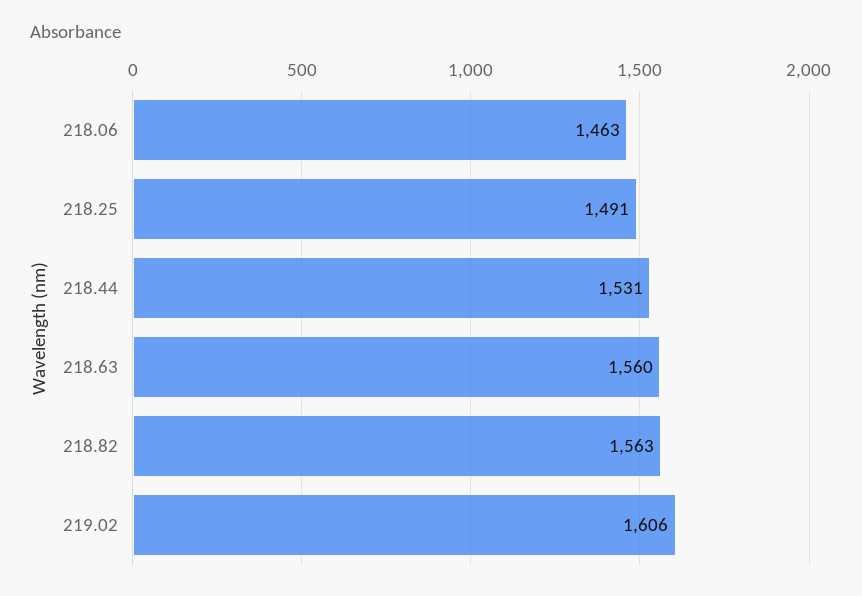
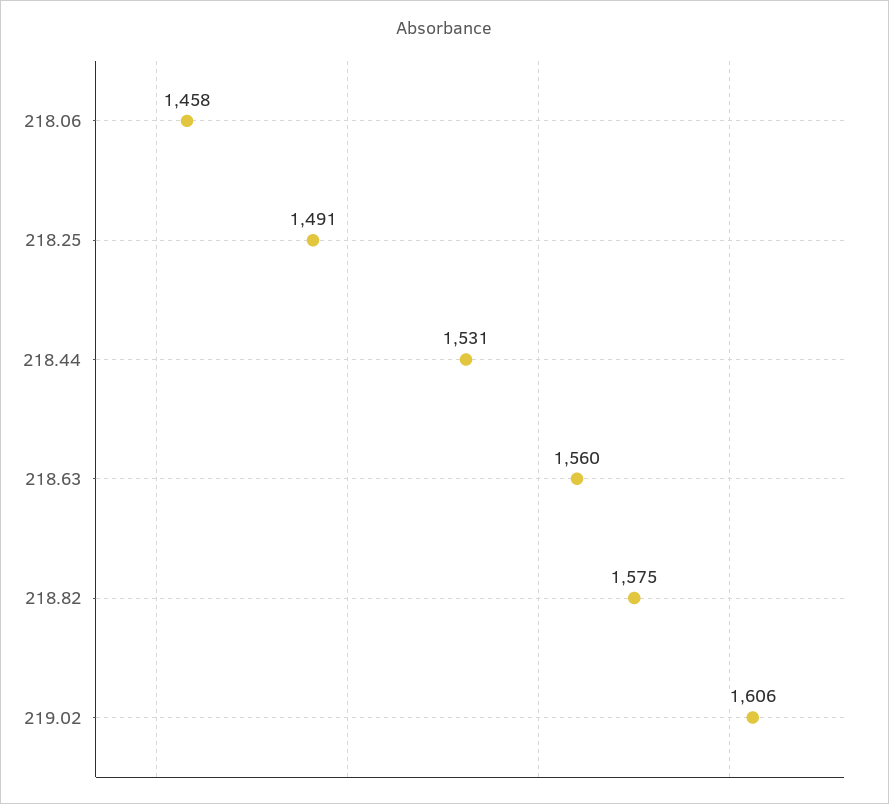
  {
-   "218.06": 1463,
+   "218.06": 1458,
    "218.25": 1491,
    "218.44": 1531,
    "218.63": 1560,
-   "218.82": 1563,
+   "218.82": 1575,
    "219.02": 1606
  }

